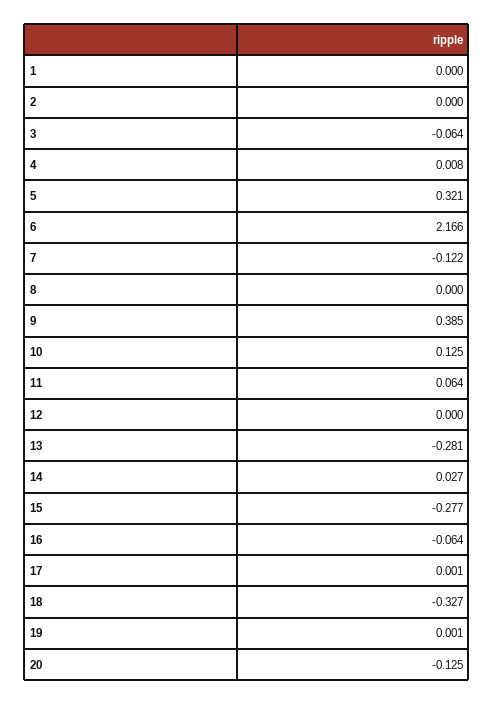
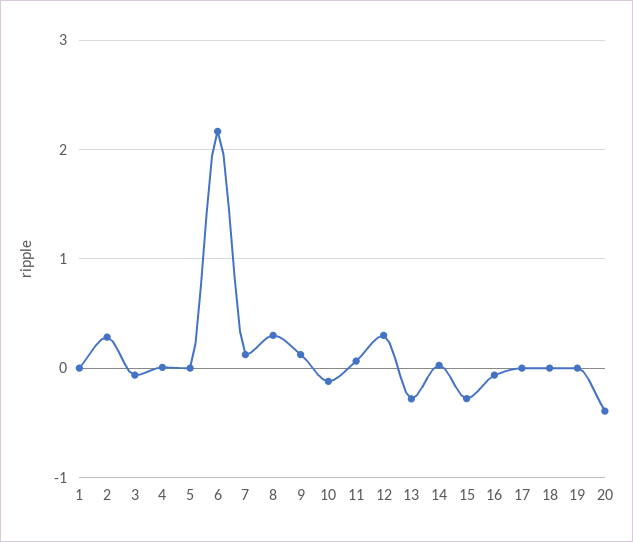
  {
    "1": 0,
-   "2": 0,
+   "2": 0.3,
    "3": -0.064,
    "4": 0.008,
-   "5": 0.321,
+   "5": 0,
    "6": 2.166,
-   "7": -0.122,
+   "7": 0.1,
-   "8": 0,
+   "8": 0.3,
-   "9": 0.385,
+   "9": 0.1,
-   "10": 0.125,
+   "10": -0.1,
    "11": 0.064,
-   "12": 0,
+   "12": 0.3,
    "13": -0.281,
    "14": 0.027,
    "15": -0.277,
    "16": -0.064,
    "17": 0.001,
-   "18": -0.327,
+   "18": 0,
    "19": 0.001,
-   "20": -0.125
+   "20": -0.4
  }

